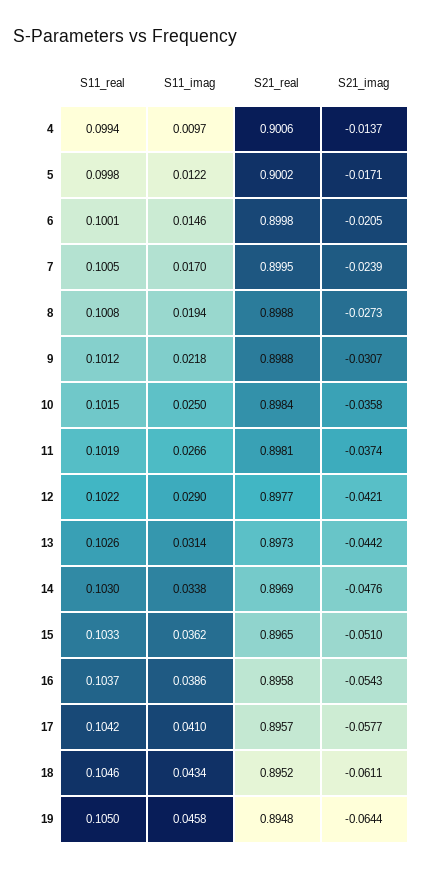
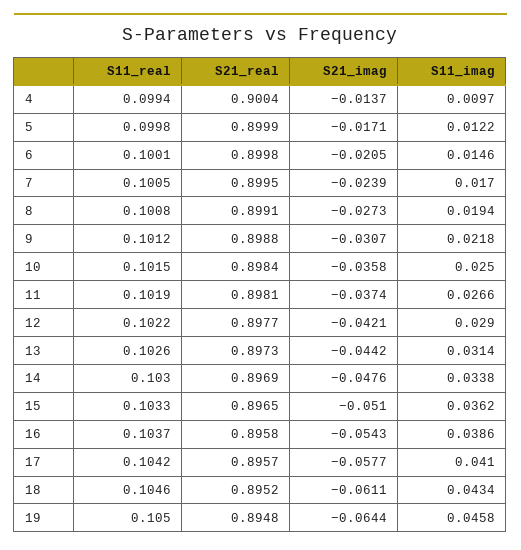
  {
    "S11_real": {
      "4": 0.0994,
      "5": 0.0998,
      "6": 0.1001,
      "7": 0.1005,
      "8": 0.1008,
      "9": 0.1012,
      "10": 0.1015,
      "11": 0.1019,
      "12": 0.1022,
      "13": 0.1026,
      "14": 0.103,
      "15": 0.1033,
      "16": 0.1037,
      "17": 0.1042,
      "18": 0.1046,
      "19": 0.105
    },
    "S11_imag": {
      "4": 0.0097,
      "5": 0.0122,
      "6": 0.0146,
      "7": 0.017,
      "8": 0.0194,
      "9": 0.0218,
      "10": 0.025,
      "11": 0.0266,
      "12": 0.029,
      "13": 0.0314,
      "14": 0.0338,
      "15": 0.0362,
      "16": 0.0386,
      "17": 0.041,
      "18": 0.0434,
      "19": 0.0458
    },
    "S21_real": {
-     "4": 0.9006,
+     "4": 0.9004,
-     "5": 0.9002,
+     "5": 0.8999,
      "6": 0.8998,
      "7": 0.8995,
-     "8": 0.8988,
+     "8": 0.8991,
      "9": 0.8988,
      "10": 0.8984,
      "11": 0.8981,
      "12": 0.8977,
      "13": 0.8973,
      "14": 0.8969,
      "15": 0.8965,
      "16": 0.8958,
      "17": 0.8957,
      "18": 0.8952,
      "19": 0.8948
    },
    "S21_imag": {
      "4": -0.0137,
      "5": -0.0171,
      "6": -0.0205,
      "7": -0.0239,
      "8": -0.0273,
      "9": -0.0307,
      "10": -0.0358,
      "11": -0.0374,
      "12": -0.0421,
      "13": -0.0442,
      "14": -0.0476,
      "15": -0.051,
      "16": -0.0543,
      "17": -0.0577,
      "18": -0.0611,
      "19": -0.0644
    }
  }

